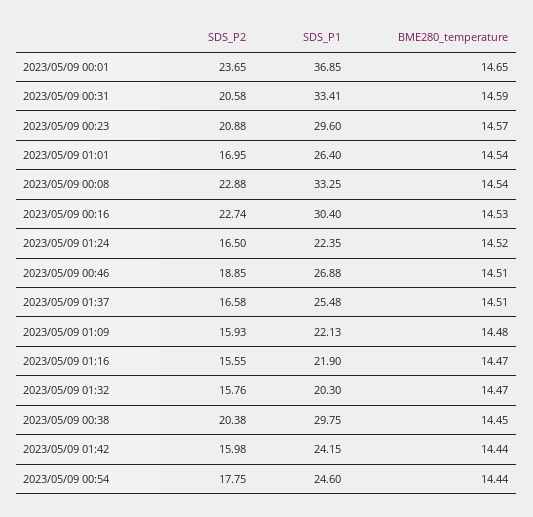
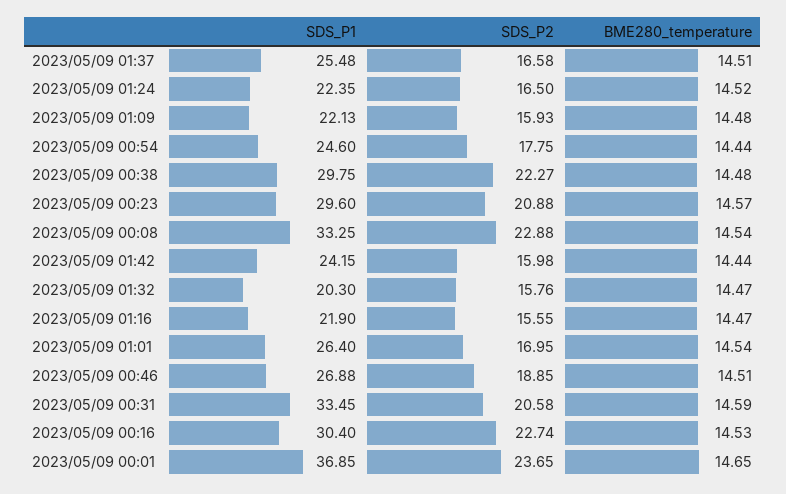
  {
    "SDS_P2": {
      "2023/05/09 00:01": 23.65,
      "2023/05/09 00:31": 20.58,
      "2023/05/09 00:23": 20.88,
      "2023/05/09 01:01": 16.95,
      "2023/05/09 00:08": 22.88,
      "2023/05/09 00:16": 22.74,
      "2023/05/09 01:24": 16.5,
      "2023/05/09 00:46": 18.85,
      "2023/05/09 01:37": 16.58,
      "2023/05/09 01:09": 15.93,
      "2023/05/09 01:16": 15.55,
      "2023/05/09 01:32": 15.76,
-     "2023/05/09 00:38": 20.38,
+     "2023/05/09 00:38": 22.27,
      "2023/05/09 01:42": 15.98,
      "2023/05/09 00:54": 17.75
    },
    "SDS_P1": {
      "2023/05/09 00:01": 36.85,
-     "2023/05/09 00:31": 33.41,
+     "2023/05/09 00:31": 33.45,
      "2023/05/09 00:23": 29.6,
      "2023/05/09 01:01": 26.4,
      "2023/05/09 00:08": 33.25,
      "2023/05/09 00:16": 30.4,
      "2023/05/09 01:24": 22.35,
      "2023/05/09 00:46": 26.88,
      "2023/05/09 01:37": 25.48,
      "2023/05/09 01:09": 22.13,
      "2023/05/09 01:16": 21.9,
      "2023/05/09 01:32": 20.3,
      "2023/05/09 00:38": 29.75,
      "2023/05/09 01:42": 24.15,
      "2023/05/09 00:54": 24.6
    },
    "BME280_temperature": {
      "2023/05/09 00:01": 14.65,
      "2023/05/09 00:31": 14.59,
      "2023/05/09 00:23": 14.57,
      "2023/05/09 01:01": 14.54,
      "2023/05/09 00:08": 14.54,
      "2023/05/09 00:16": 14.53,
      "2023/05/09 01:24": 14.52,
      "2023/05/09 00:46": 14.51,
      "2023/05/09 01:37": 14.51,
      "2023/05/09 01:09": 14.48,
      "2023/05/09 01:16": 14.47,
      "2023/05/09 01:32": 14.47,
-     "2023/05/09 00:38": 14.45,
+     "2023/05/09 00:38": 14.48,
      "2023/05/09 01:42": 14.44,
      "2023/05/09 00:54": 14.44
    }
  }

